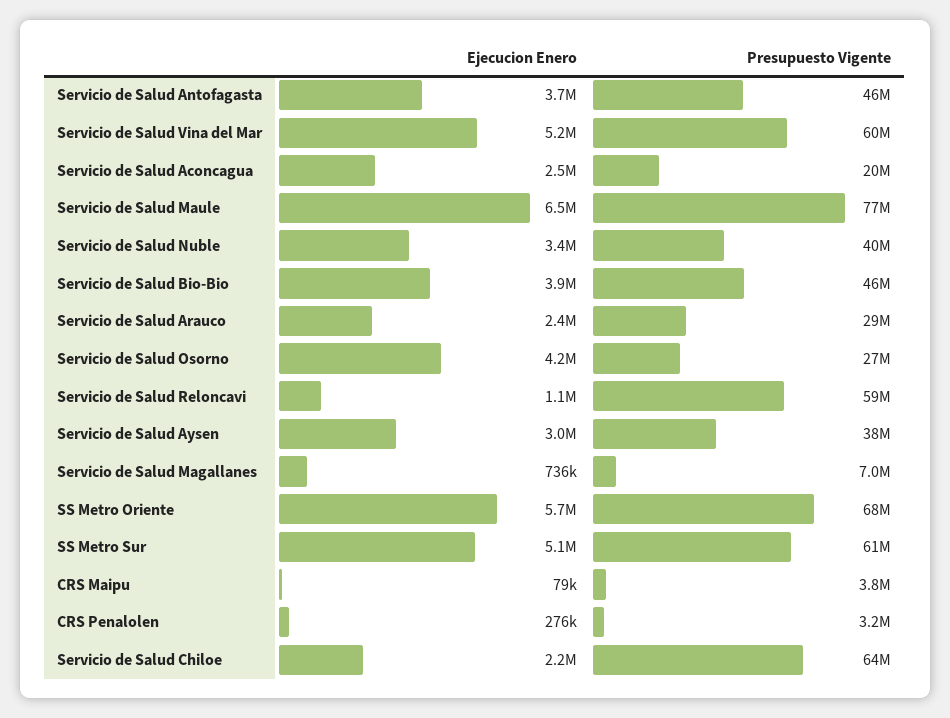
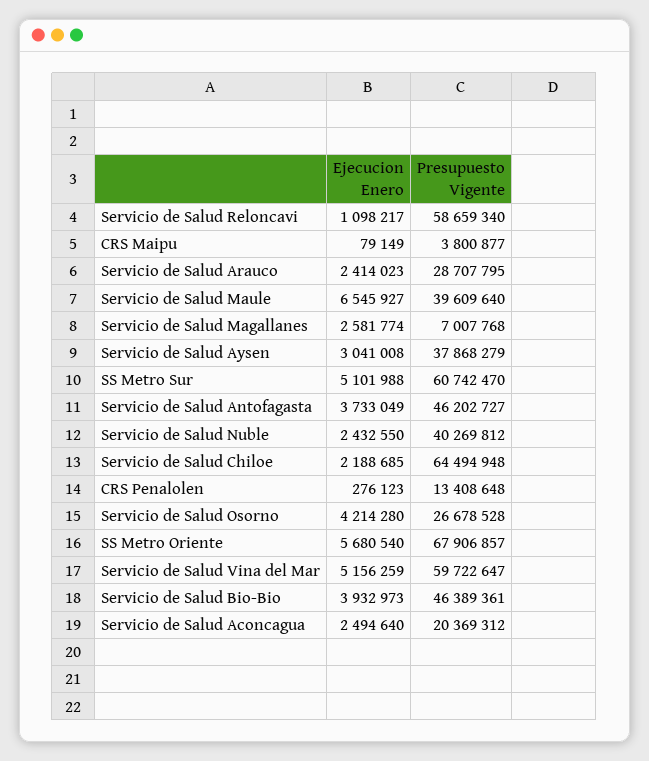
  {
    "Ejecucion Enero": {
      "Servicio de Salud Antofagasta": 3733049,
      "Servicio de Salud Vina del Mar": 5156259,
      "Servicio de Salud Aconcagua": 2494640,
      "Servicio de Salud Maule": 6545927,
-     "Servicio de Salud Nuble": 3400000,
+     "Servicio de Salud Nuble": 2432550,
      "Servicio de Salud Bio-Bio": 3932973,
      "Servicio de Salud Arauco": 2414023,
      "Servicio de Salud Osorno": 4214280,
      "Servicio de Salud Reloncavi": 1098217,
      "Servicio de Salud Aysen": 3041008,
-     "Servicio de Salud Magallanes": 736000,
+     "Servicio de Salud Magallanes": 2581774,
      "SS Metro Oriente": 5680540,
      "SS Metro Sur": 5101988,
      "CRS Maipu": 79149,
      "CRS Penalolen": 276123,
      "Servicio de Salud Chiloe": 2188685
    },
    "Presupuesto Vigente": {
      "Servicio de Salud Antofagasta": 46202727,
      "Servicio de Salud Vina del Mar": 59722647,
      "Servicio de Salud Aconcagua": 20369312,
-     "Servicio de Salud Maule": 77000000,
+     "Servicio de Salud Maule": 39609640,
      "Servicio de Salud Nuble": 40269812,
      "Servicio de Salud Bio-Bio": 46389361,
      "Servicio de Salud Arauco": 28707795,
      "Servicio de Salud Osorno": 26678528,
      "Servicio de Salud Reloncavi": 58659340,
      "Servicio de Salud Aysen": 37868279,
      "Servicio de Salud Magallanes": 7007768,
      "SS Metro Oriente": 67906857,
      "SS Metro Sur": 60742470,
      "CRS Maipu": 3800877,
-     "CRS Penalolen": 3200000,
+     "CRS Penalolen": 13408648,
      "Servicio de Salud Chiloe": 64494948
    }
  }

